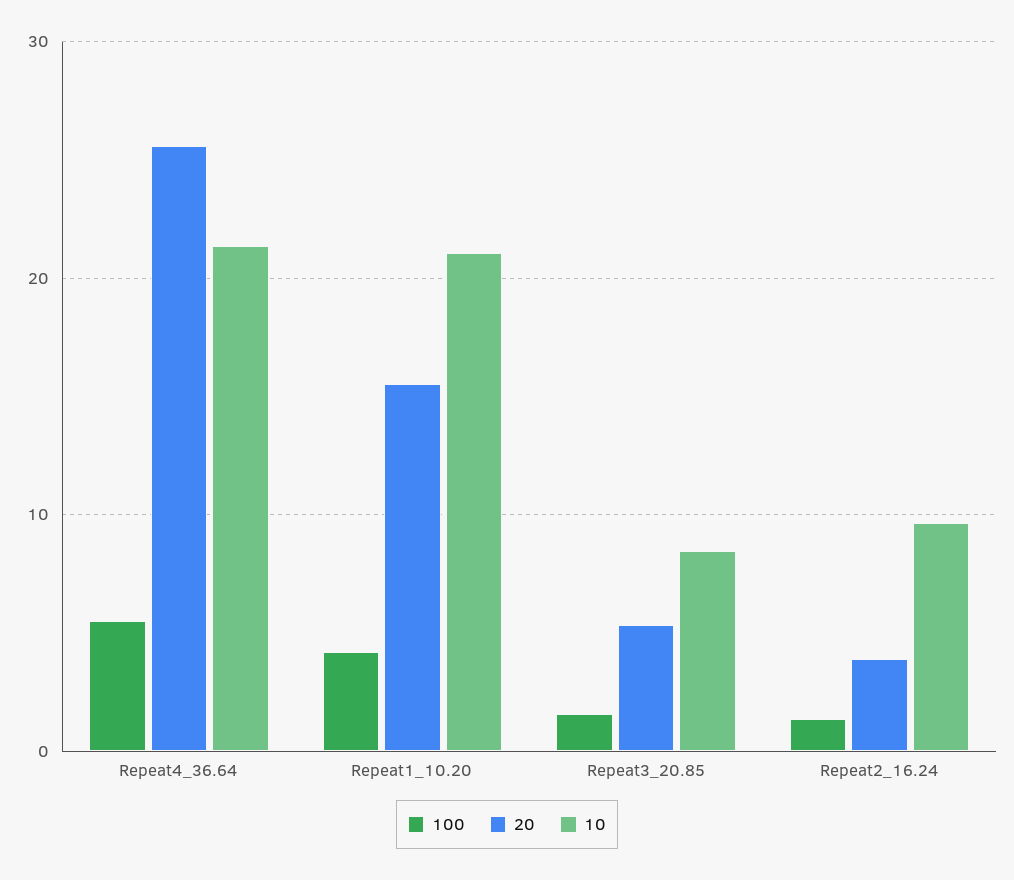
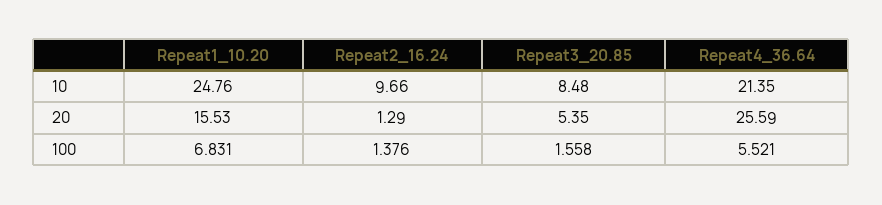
  {
    "100": {
      "Repeat4_36.64": 5.521,
-     "Repeat1_10.20": 4,
+     "Repeat1_10.20": 6.831,
      "Repeat3_20.85": 1.558,
      "Repeat2_16.24": 1.376
    },
    "20": {
      "Repeat4_36.64": 25.59,
      "Repeat1_10.20": 15.53,
      "Repeat3_20.85": 5.35,
-     "Repeat2_16.24": 4
+     "Repeat2_16.24": 1.29
    },
    "10": {
      "Repeat4_36.64": 21.35,
-     "Repeat1_10.20": 21,
+     "Repeat1_10.20": 24.76,
      "Repeat3_20.85": 8.48,
      "Repeat2_16.24": 9.66
    }
  }

